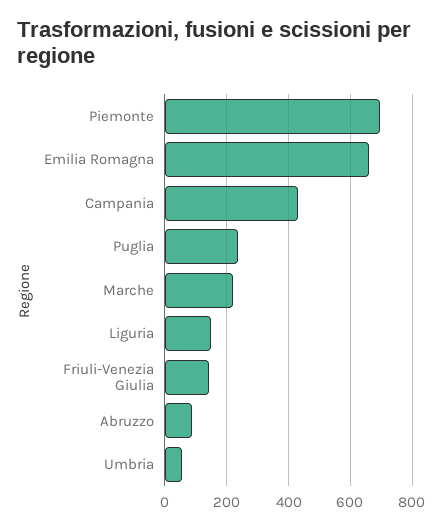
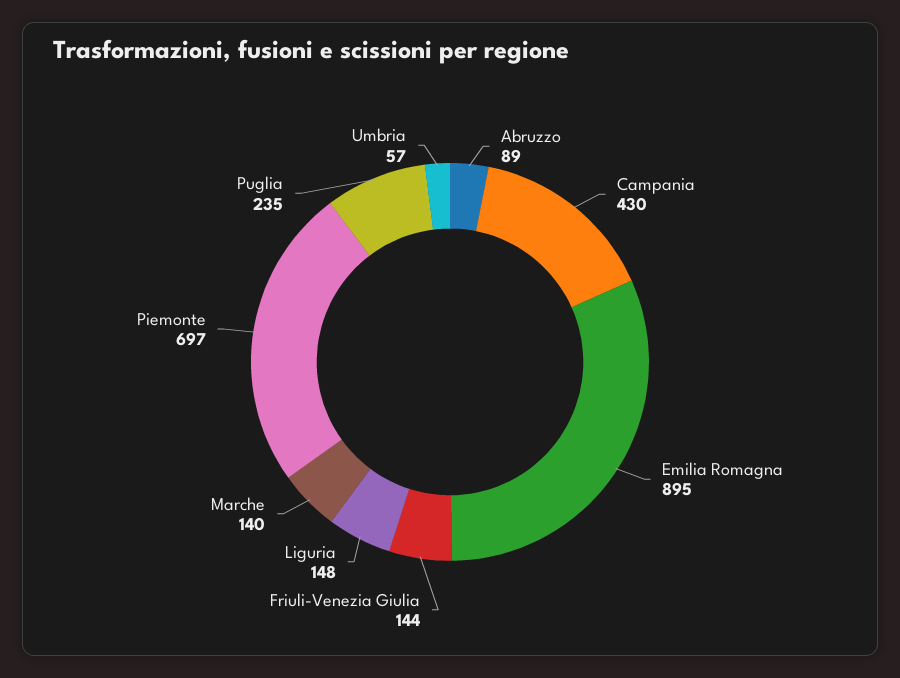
  {
    "Piemonte": 697,
-   "Emilia Romagna": 660,
+   "Emilia Romagna": 895,
    "Campania": 430,
    "Puglia": 235,
-   "Marche": 220,
+   "Marche": 140,
    "Liguria": 148,
    "Friuli-Venezia Giulia": 144,
    "Abruzzo": 89,
    "Umbria": 57
  }

